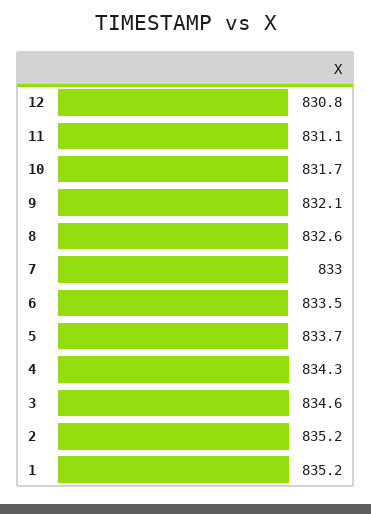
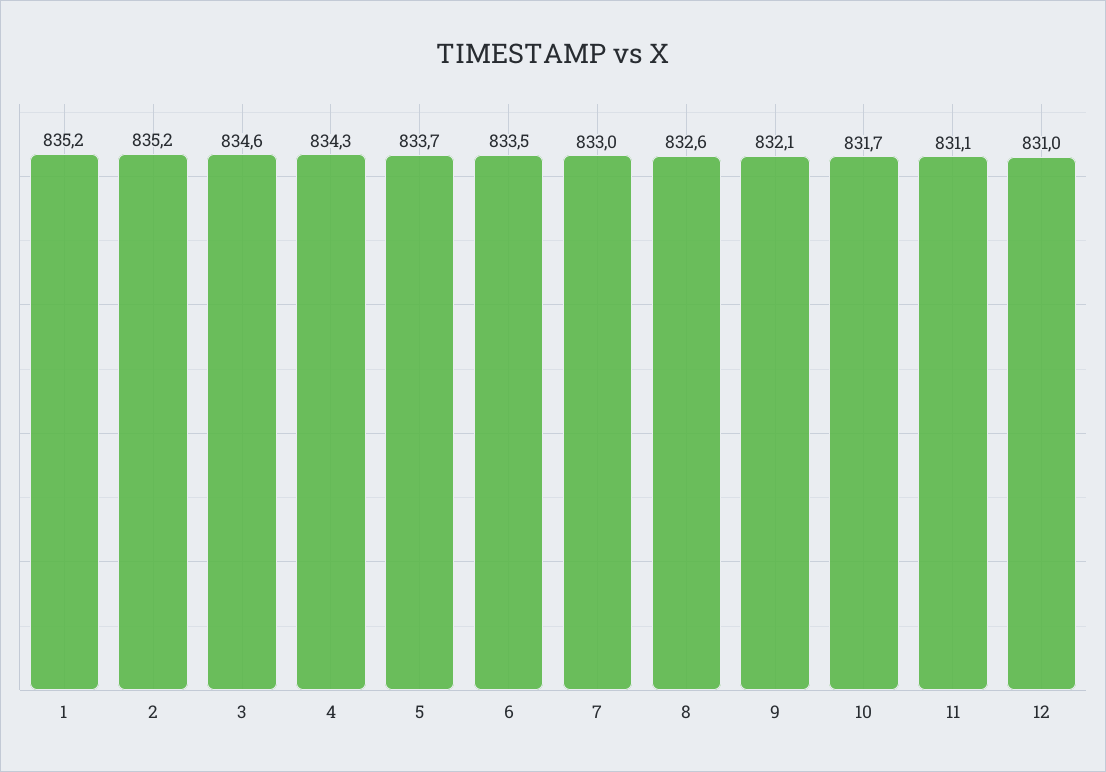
  {
-   "12": 830.8,
+   "12": 831,
    "11": 831.1,
    "10": 831.7,
    "9": 832.1,
    "8": 832.6,
    "7": 833,
    "6": 833.5,
    "5": 833.7,
    "4": 834.3,
    "3": 834.6,
    "2": 835.2,
    "1": 835.2
  }

